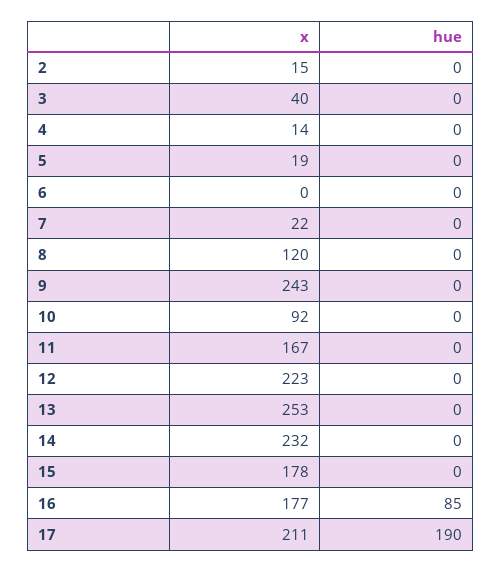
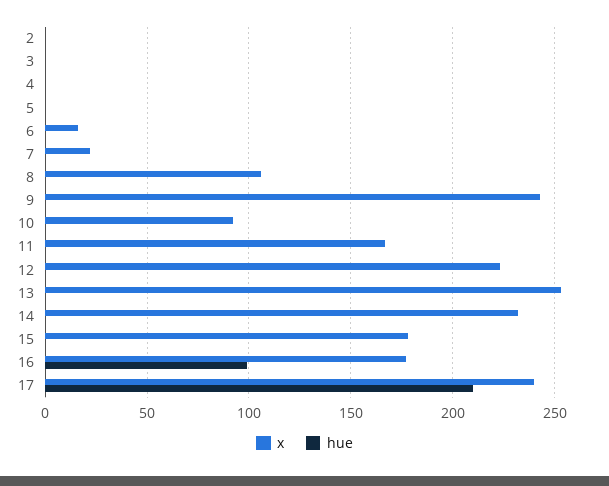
  {
    "x": {
-     "2": 15,
+     "2": 0,
-     "3": 40,
+     "3": 0,
-     "4": 14,
+     "4": 0,
-     "5": 19,
+     "5": 0,
-     "6": 0,
+     "6": 15,
      "7": 22,
-     "8": 120,
+     "8": 105,
      "9": 243,
      "10": 92,
      "11": 167,
      "12": 223,
      "13": 253,
      "14": 232,
      "15": 178,
      "16": 177,
-     "17": 211
+     "17": 240
    },
    "hue": {
      "2": 0,
      "3": 0,
      "4": 0,
      "5": 0,
      "6": 0,
      "7": 0,
      "8": 0,
      "9": 0,
      "10": 0,
      "11": 0,
      "12": 0,
      "13": 0,
      "14": 0,
      "15": 0,
-     "16": 85,
+     "16": 100,
-     "17": 190
+     "17": 210
    }
  }

